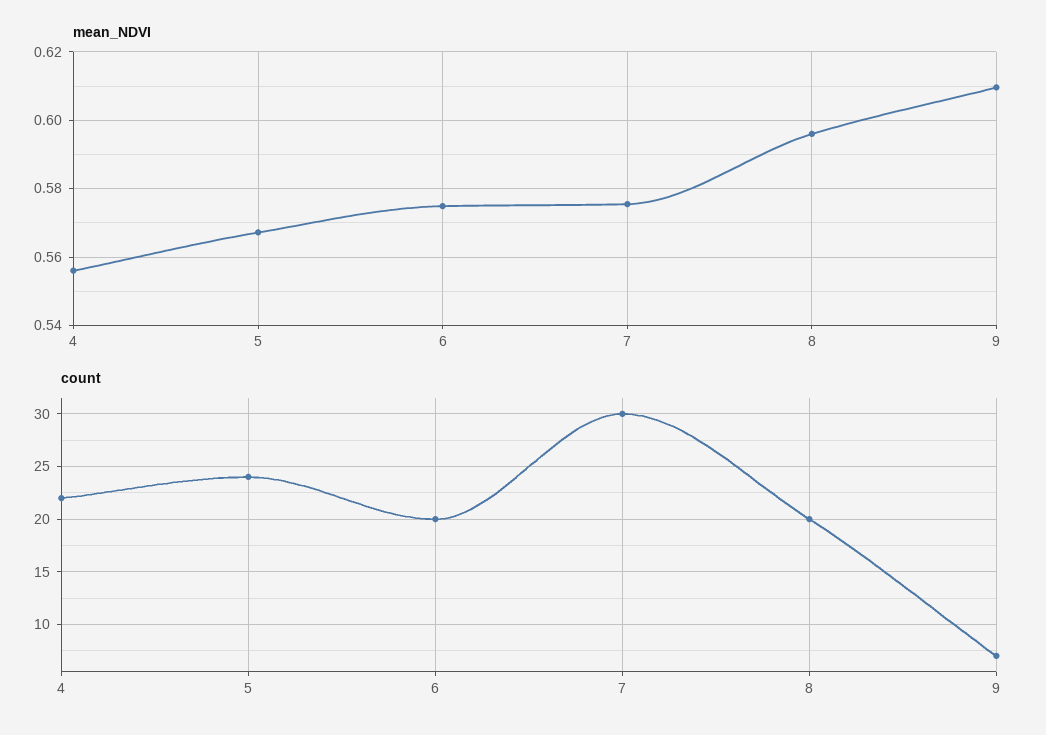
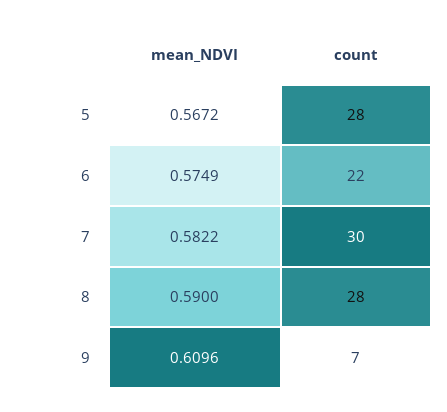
  {
    "mean_NDVI": {
-     "4": 0.556,
      "5": 0.5672,
      "6": 0.5749,
-     "7": 0.576,
+     "7": 0.5822,
-     "8": 0.596,
+     "8": 0.59,
      "9": 0.6096
    },
    "count": {
-     "4": 22,
-     "5": 24,
+     "5": 28,
-     "6": 20,
+     "6": 22,
      "7": 30,
-     "8": 20,
+     "8": 28,
      "9": 7
    }
  }

